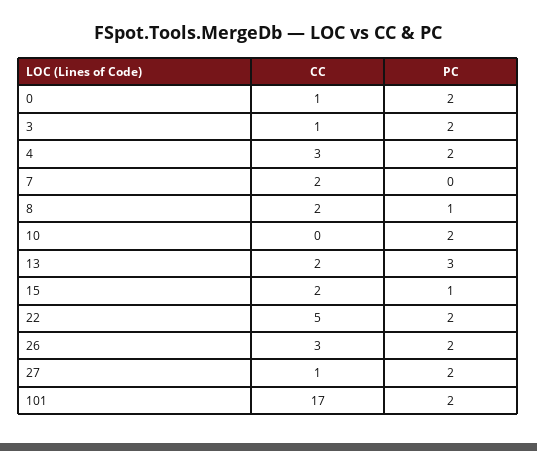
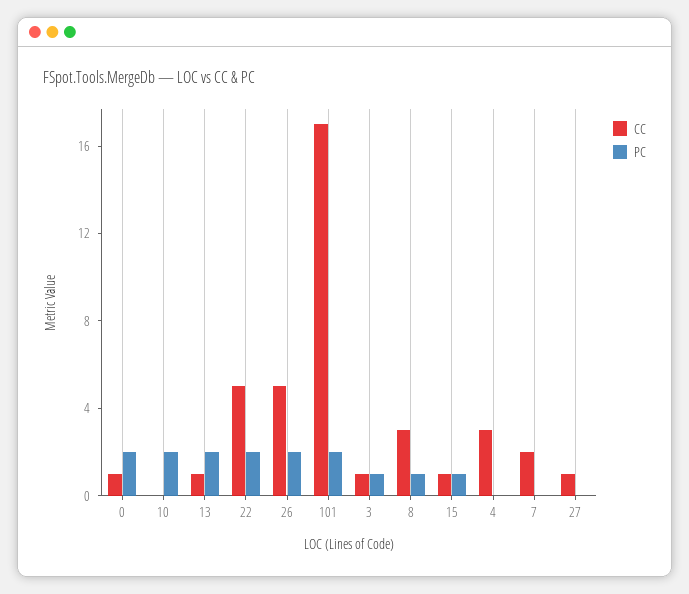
  {
    "CC": {
      "0": 1,
      "3": 1,
      "4": 3,
      "7": 2,
-     "8": 2,
+     "8": 3,
      "10": 0,
-     "13": 2,
+     "13": 1,
-     "15": 2,
+     "15": 1,
      "22": 5,
-     "26": 3,
+     "26": 5,
      "27": 1,
      "101": 17
    },
    "PC": {
      "0": 2,
-     "3": 2,
+     "3": 1,
-     "4": 2,
+     "4": 0,
      "7": 0,
      "8": 1,
      "10": 2,
-     "13": 3,
+     "13": 2,
      "15": 1,
      "22": 2,
      "26": 2,
-     "27": 2,
+     "27": 0,
      "101": 2
    }
  }

